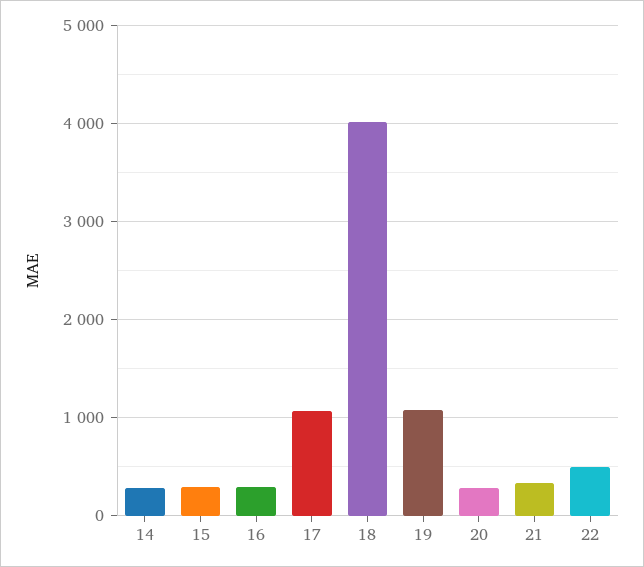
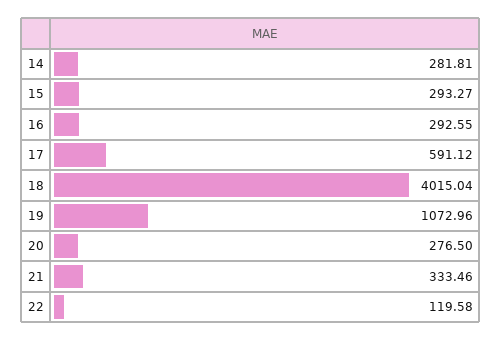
  {
    "14": 281.81,
    "15": 293.27,
    "16": 292.55,
-   "17": 1100,
+   "17": 591.12,
    "18": 4015.04,
    "19": 1072.96,
    "20": 276.5,
    "21": 333.46,
-   "22": 500
+   "22": 119.58
  }

